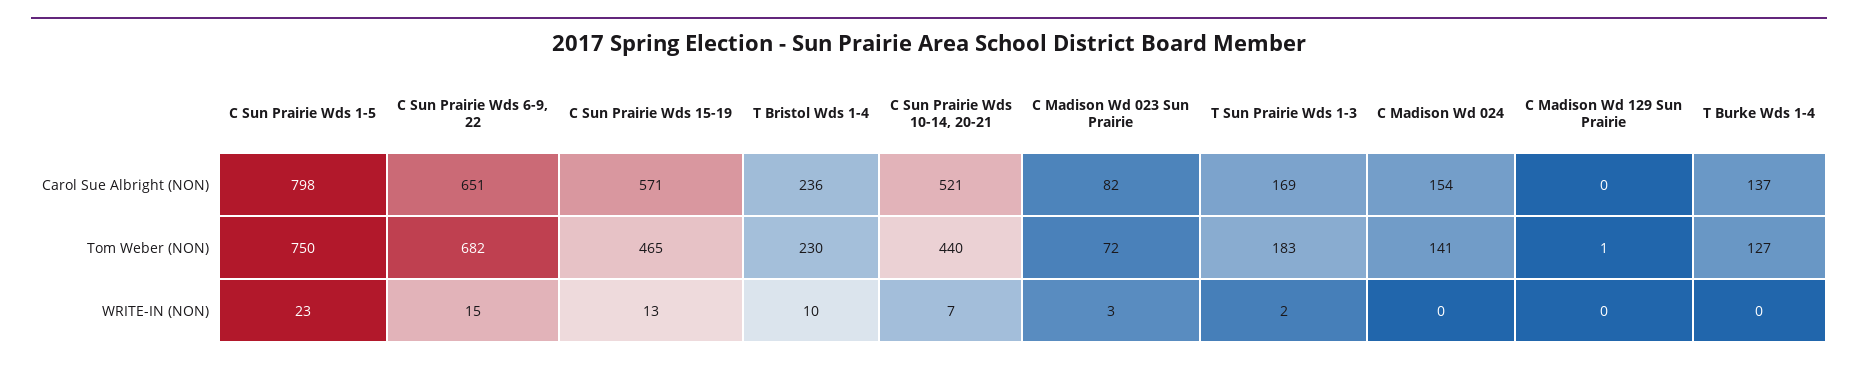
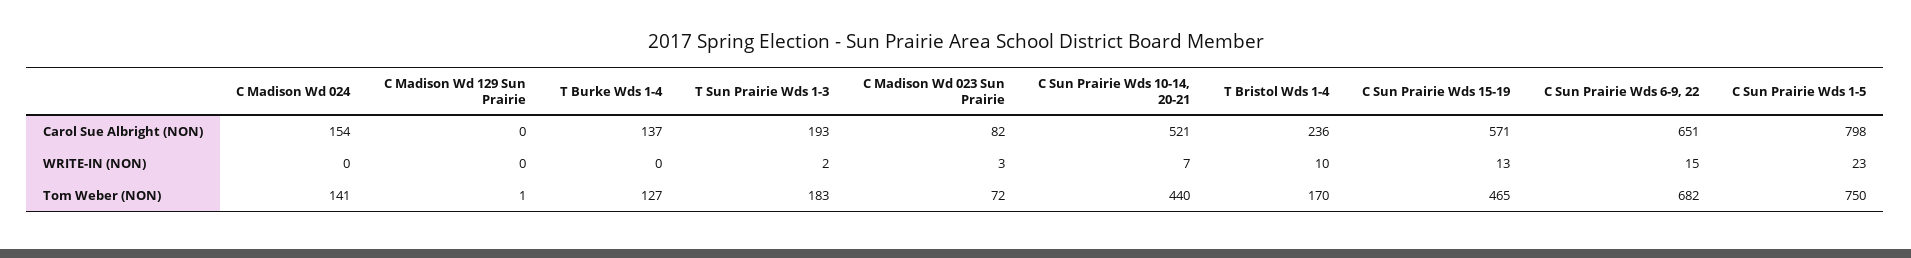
  {
    "C Sun Prairie Wds 1-5": {
      "Carol Sue Albright (NON)": 798,
      "Tom Weber (NON)": 750,
      "WRITE-IN (NON)": 23
    },
    "C Sun Prairie Wds 6-9, 22": {
      "Carol Sue Albright (NON)": 651,
      "Tom Weber (NON)": 682,
      "WRITE-IN (NON)": 15
    },
    "C Sun Prairie Wds 15-19": {
      "Carol Sue Albright (NON)": 571,
      "Tom Weber (NON)": 465,
      "WRITE-IN (NON)": 13
    },
    "T Bristol Wds 1-4": {
      "Carol Sue Albright (NON)": 236,
-     "Tom Weber (NON)": 230,
+     "Tom Weber (NON)": 170,
      "WRITE-IN (NON)": 10
    },
    "C Sun Prairie Wds 10-14, 20-21": {
      "Carol Sue Albright (NON)": 521,
      "Tom Weber (NON)": 440,
      "WRITE-IN (NON)": 7
    },
    "C Madison Wd 023 Sun Prairie": {
      "Carol Sue Albright (NON)": 82,
      "Tom Weber (NON)": 72,
      "WRITE-IN (NON)": 3
    },
    "T Sun Prairie Wds 1-3": {
-     "Carol Sue Albright (NON)": 169,
+     "Carol Sue Albright (NON)": 193,
      "Tom Weber (NON)": 183,
      "WRITE-IN (NON)": 2
    },
    "C Madison Wd 024": {
      "Carol Sue Albright (NON)": 154,
      "Tom Weber (NON)": 141,
      "WRITE-IN (NON)": 0
    },
    "C Madison Wd 129 Sun Prairie": {
      "Carol Sue Albright (NON)": 0,
      "Tom Weber (NON)": 1,
      "WRITE-IN (NON)": 0
    },
    "T Burke Wds 1-4": {
      "Carol Sue Albright (NON)": 137,
      "Tom Weber (NON)": 127,
      "WRITE-IN (NON)": 0
    }
  }

